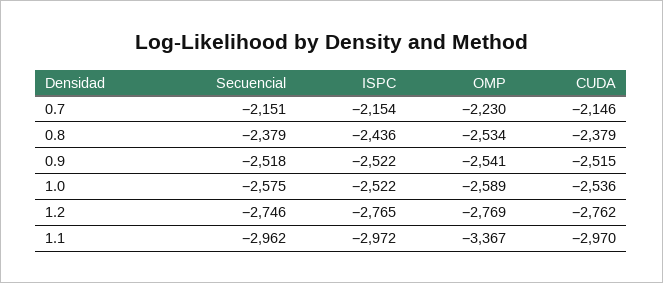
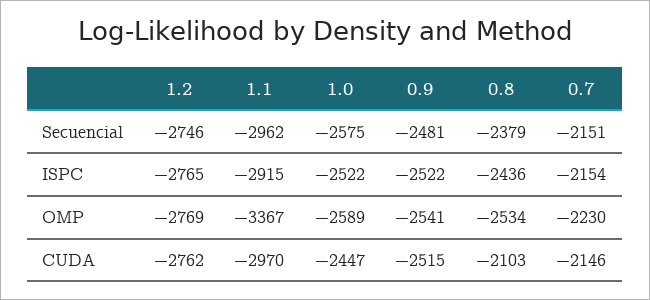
  {
    "Secuencial": {
      "0.7": -2151,
      "0.8": -2379,
-     "0.9": -2518,
+     "0.9": -2481,
      "1.0": -2575,
      "1.2": -2746,
      "1.1": -2962
    },
    "ISPC": {
      "0.7": -2154,
      "0.8": -2436,
      "0.9": -2522,
      "1.0": -2522,
      "1.2": -2765,
-     "1.1": -2972
+     "1.1": -2915
    },
    "OMP": {
      "0.7": -2230,
      "0.8": -2534,
      "0.9": -2541,
      "1.0": -2589,
      "1.2": -2769,
      "1.1": -3367
    },
    "CUDA": {
      "0.7": -2146,
-     "0.8": -2379,
+     "0.8": -2103,
      "0.9": -2515,
-     "1.0": -2536,
+     "1.0": -2447,
      "1.2": -2762,
      "1.1": -2970
    }
  }

